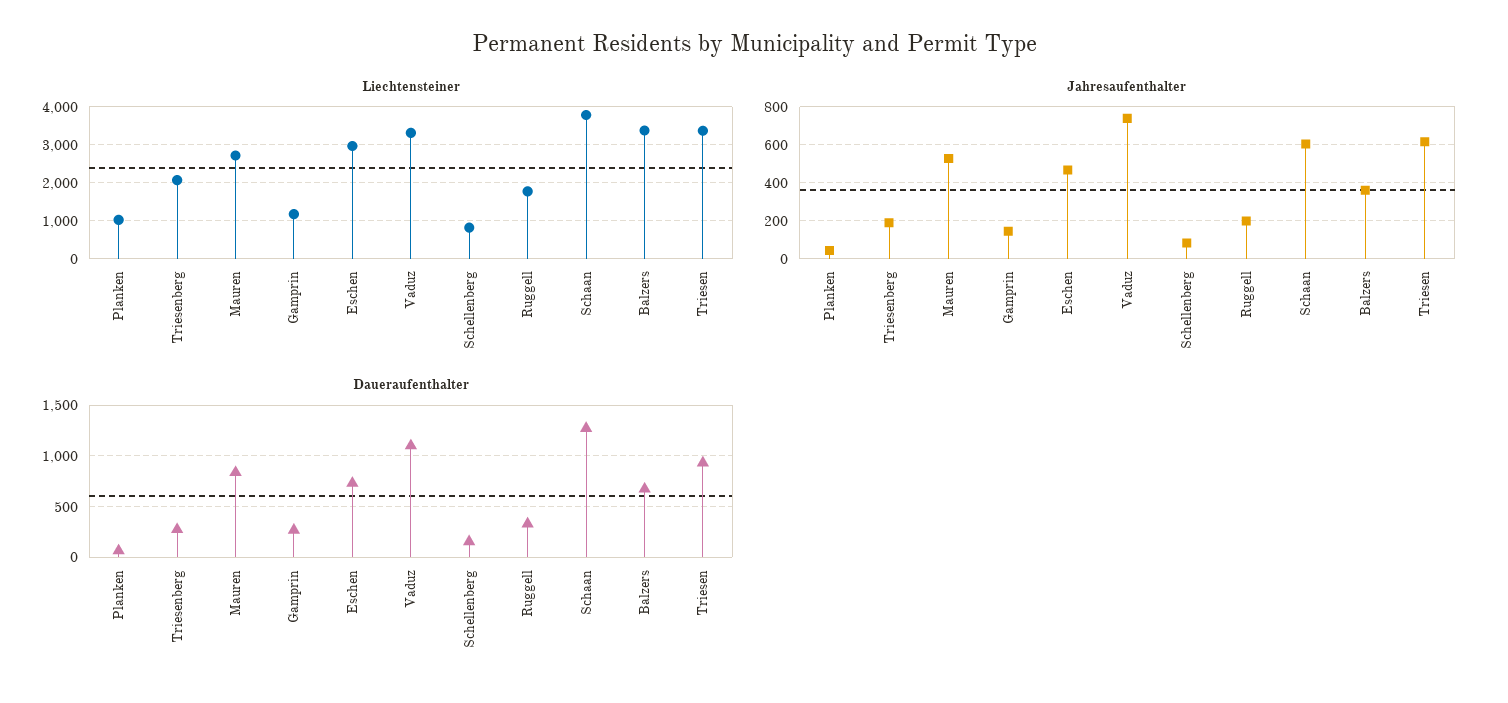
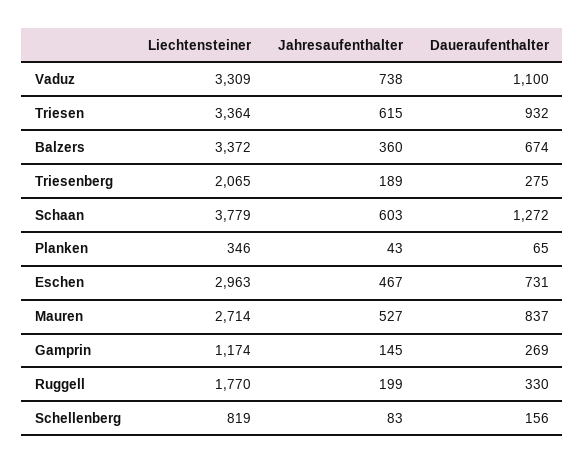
  {
    "Liechtensteiner": {
-     "Planken": 1000,
+     "Planken": 346,
      "Triesenberg": 2065,
      "Mauren": 2714,
      "Gamprin": 1174,
      "Eschen": 2963,
      "Vaduz": 3309,
      "Schellenberg": 819,
      "Ruggell": 1770,
      "Schaan": 3779,
      "Balzers": 3372,
      "Triesen": 3364
    },
    "Jahresaufenthalter": {
      "Planken": 43,
      "Triesenberg": 189,
      "Mauren": 527,
      "Gamprin": 145,
      "Eschen": 467,
      "Vaduz": 738,
      "Schellenberg": 83,
      "Ruggell": 199,
      "Schaan": 603,
      "Balzers": 360,
      "Triesen": 615
    },
    "Daueraufenthalter": {
      "Planken": 65,
      "Triesenberg": 275,
      "Mauren": 837,
      "Gamprin": 269,
      "Eschen": 731,
      "Vaduz": 1100,
      "Schellenberg": 156,
      "Ruggell": 330,
      "Schaan": 1272,
      "Balzers": 674,
      "Triesen": 932
    }
  }

